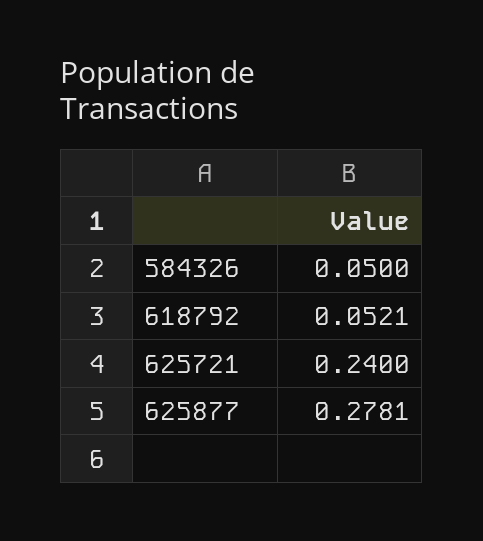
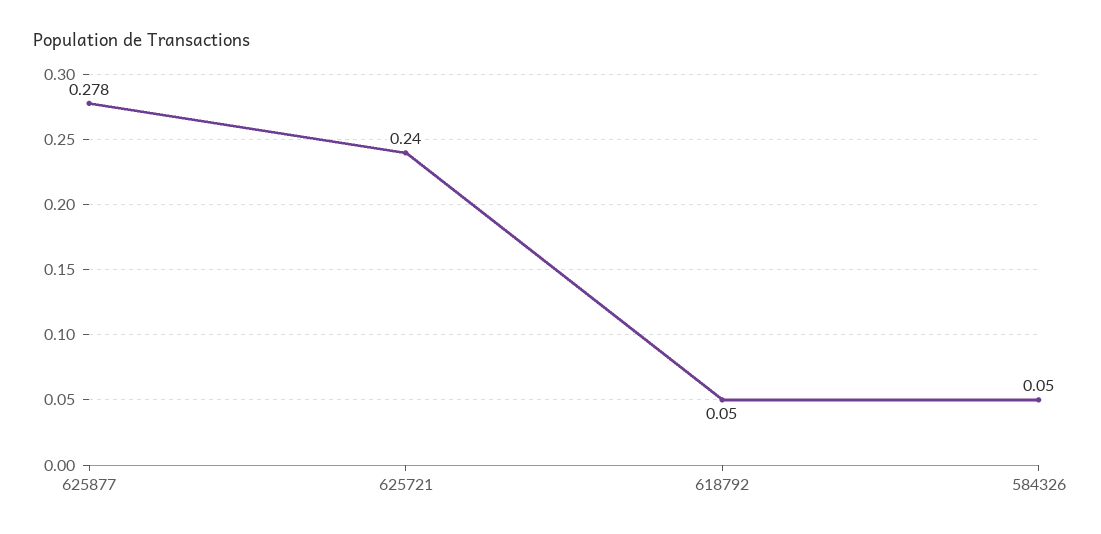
  {
    "584326": 0.05,
-   "618792": 0.0521,
+   "618792": 0.05,
    "625721": 0.24,
-   "625877": 0.2781
+   "625877": 0.278
  }

